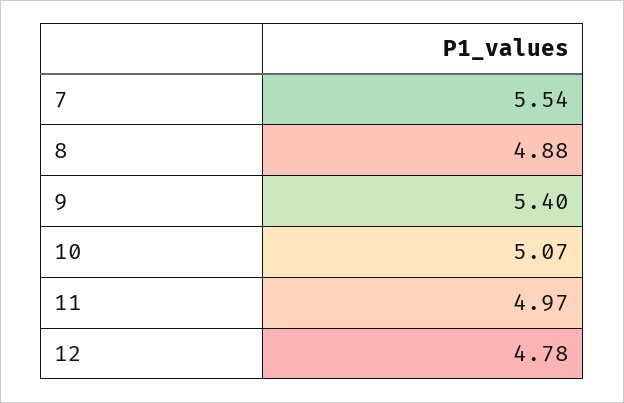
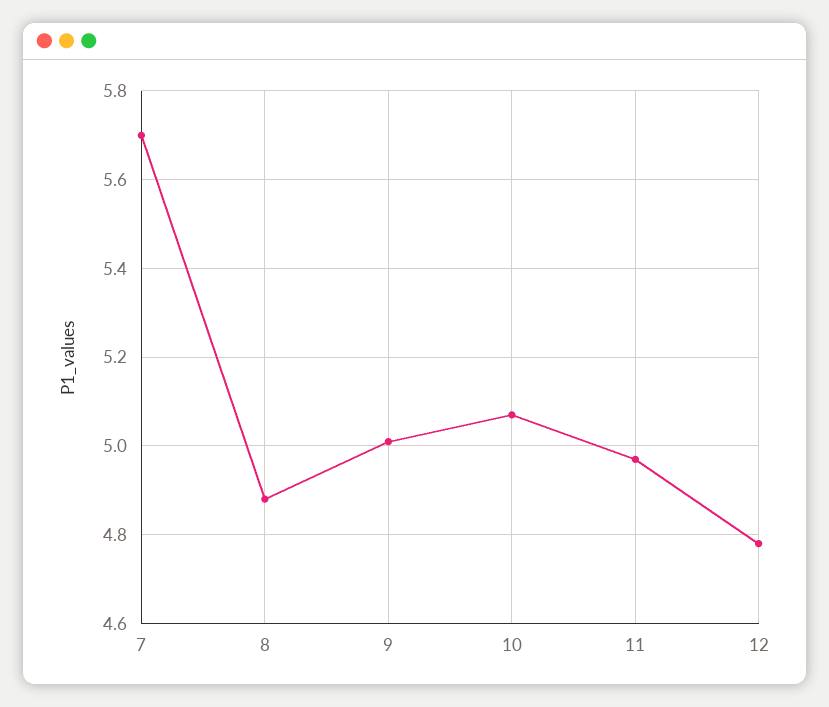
  {
-   "7": 5.54,
+   "7": 5.7,
    "8": 4.88,
-   "9": 5.4,
+   "9": 5,
    "10": 5.07,
    "11": 4.97,
    "12": 4.78
  }

